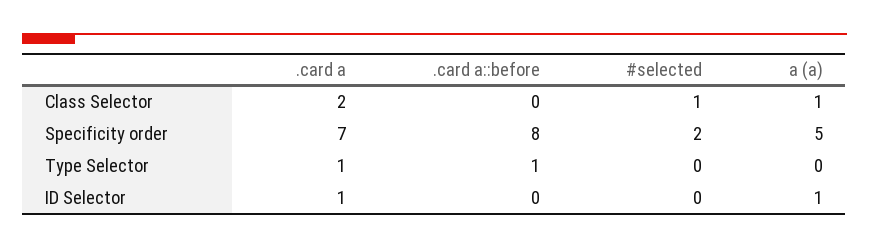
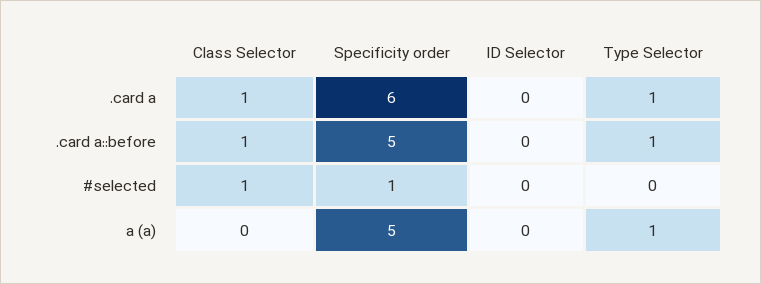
  {
    ".card a": {
-     "Class Selector": 2,
+     "Class Selector": 1,
-     "Specificity order": 7,
+     "Specificity order": 6,
      "Type Selector": 1,
-     "ID Selector": 1
+     "ID Selector": 0
    },
    ".card a::before": {
-     "Class Selector": 0,
+     "Class Selector": 1,
-     "Specificity order": 8,
+     "Specificity order": 5,
      "Type Selector": 1,
      "ID Selector": 0
    },
    "#selected": {
      "Class Selector": 1,
-     "Specificity order": 2,
+     "Specificity order": 1,
      "Type Selector": 0,
      "ID Selector": 0
    },
    "a (a)": {
-     "Class Selector": 1,
+     "Class Selector": 0,
      "Specificity order": 5,
-     "Type Selector": 0,
+     "Type Selector": 1,
-     "ID Selector": 1
+     "ID Selector": 0
    }
  }

